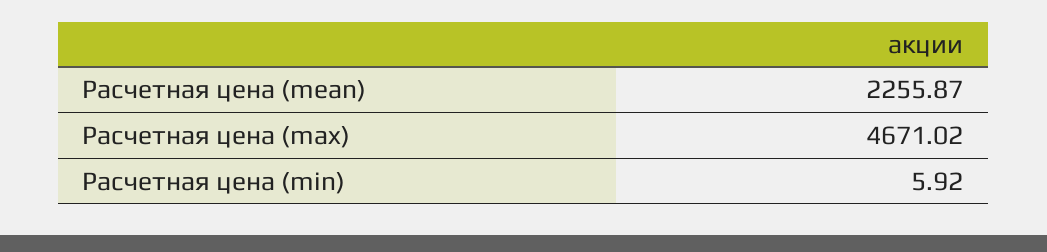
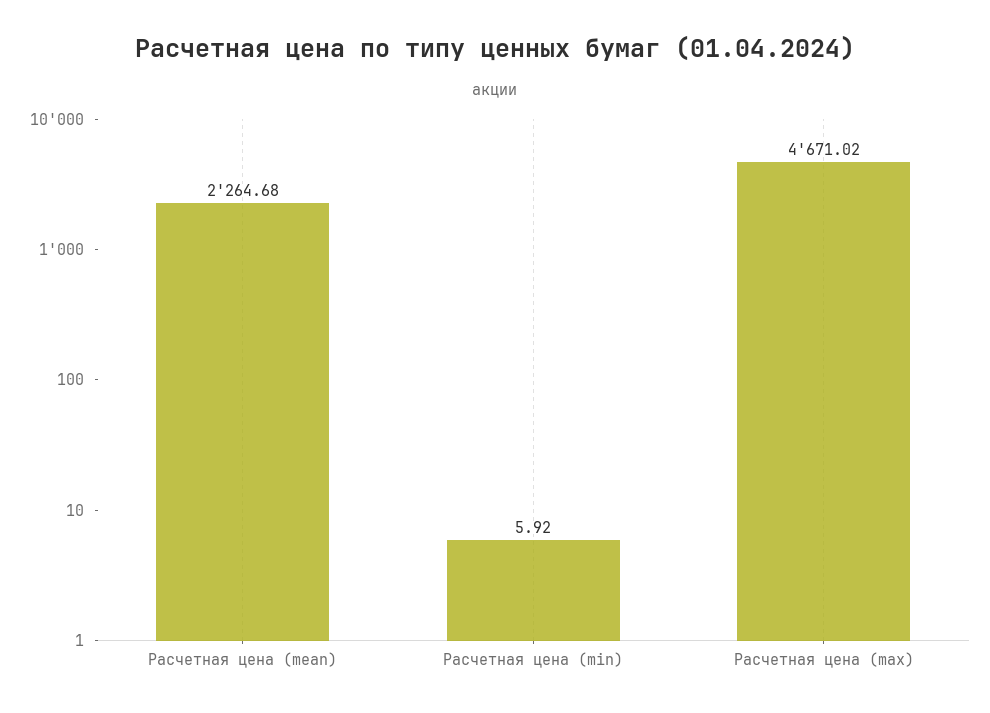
  {
-   "Расчетная цена (mean)": 2255.87,
+   "Расчетная цена (mean)": 2264.68,
    "Расчетная цена (max)": 4671.02,
    "Расчетная цена (min)": 5.92
  }

